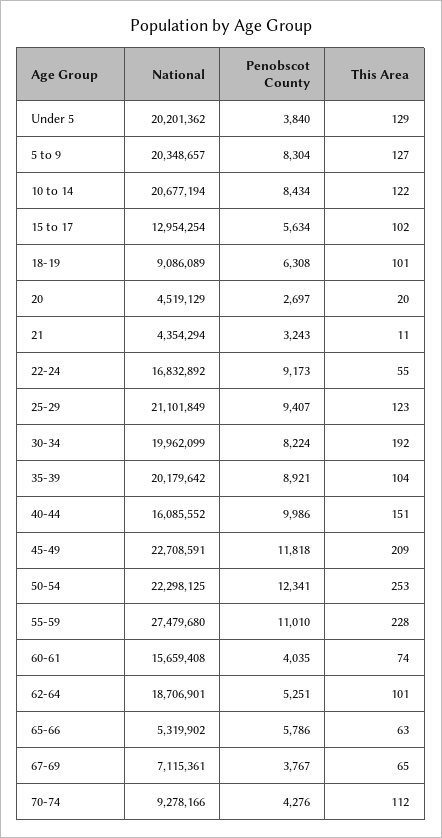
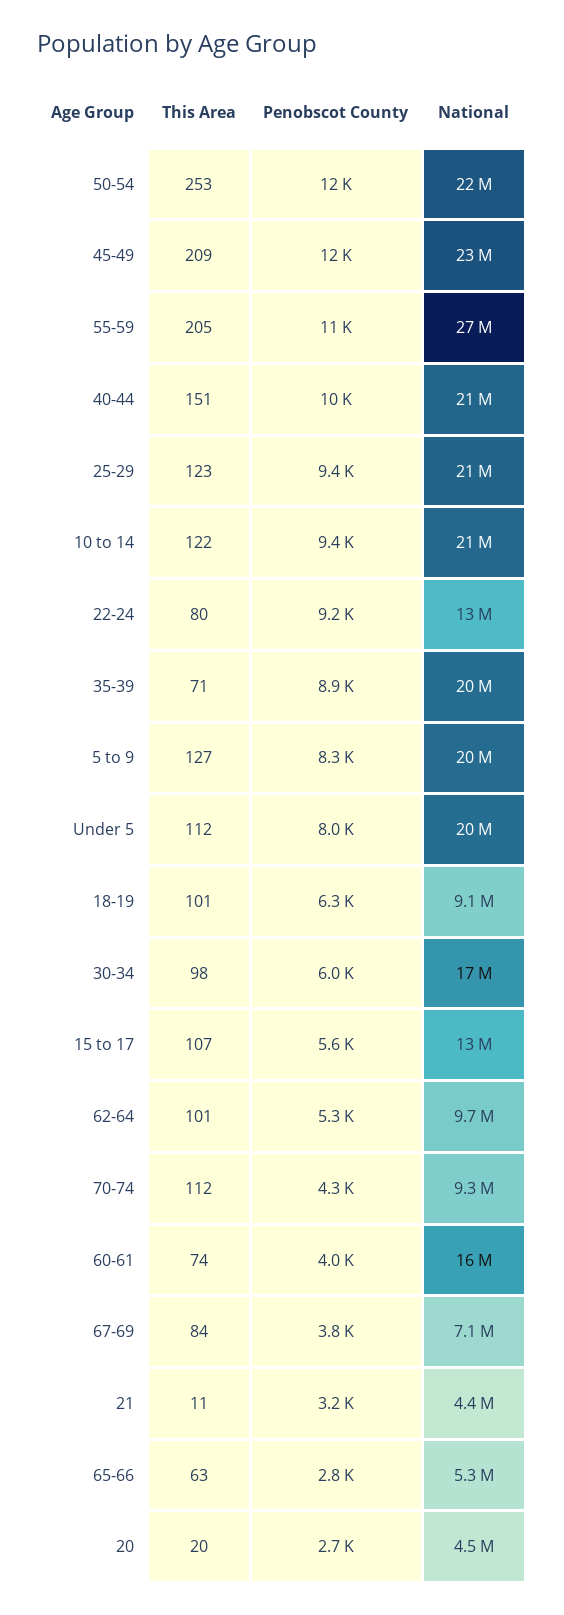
  {
    "National": {
      "Under 5": 20201362,
      "5 to 9": 20348657,
      "10 to 14": 20677194,
      "15 to 17": 12954254,
      "18-19": 9086089,
      "20": 4519129,
      "21": 4354294,
-     "22-24": 16832892,
+     "22-24": 13000000,
      "25-29": 21101849,
-     "30-34": 19962099,
+     "30-34": 17000000,
      "35-39": 20179642,
-     "40-44": 16085552,
+     "40-44": 21000000,
      "45-49": 22708591,
      "50-54": 22298125,
      "55-59": 27479680,
      "60-61": 15659408,
-     "62-64": 18706901,
+     "62-64": 9700000,
      "65-66": 5319902,
      "67-69": 7115361,
      "70-74": 9278166
    },
    "Penobscot County": {
-     "Under 5": 3840,
+     "Under 5": 8000,
      "5 to 9": 8304,
-     "10 to 14": 8434,
+     "10 to 14": 9400,
      "15 to 17": 5634,
      "18-19": 6308,
      "20": 2697,
      "21": 3243,
      "22-24": 9173,
      "25-29": 9407,
-     "30-34": 8224,
+     "30-34": 6000,
      "35-39": 8921,
      "40-44": 9986,
      "45-49": 11818,
      "50-54": 12341,
      "55-59": 11010,
      "60-61": 4035,
      "62-64": 5251,
-     "65-66": 5786,
+     "65-66": 2800,
      "67-69": 3767,
      "70-74": 4276
    },
    "This Area": {
-     "Under 5": 129,
+     "Under 5": 112,
      "5 to 9": 127,
      "10 to 14": 122,
-     "15 to 17": 102,
+     "15 to 17": 107,
      "18-19": 101,
      "20": 20,
      "21": 11,
-     "22-24": 55,
+     "22-24": 80,
      "25-29": 123,
-     "30-34": 192,
+     "30-34": 98,
-     "35-39": 104,
+     "35-39": 71,
      "40-44": 151,
      "45-49": 209,
      "50-54": 253,
-     "55-59": 228,
+     "55-59": 205,
      "60-61": 74,
      "62-64": 101,
      "65-66": 63,
-     "67-69": 65,
+     "67-69": 84,
      "70-74": 112
    }
  }

